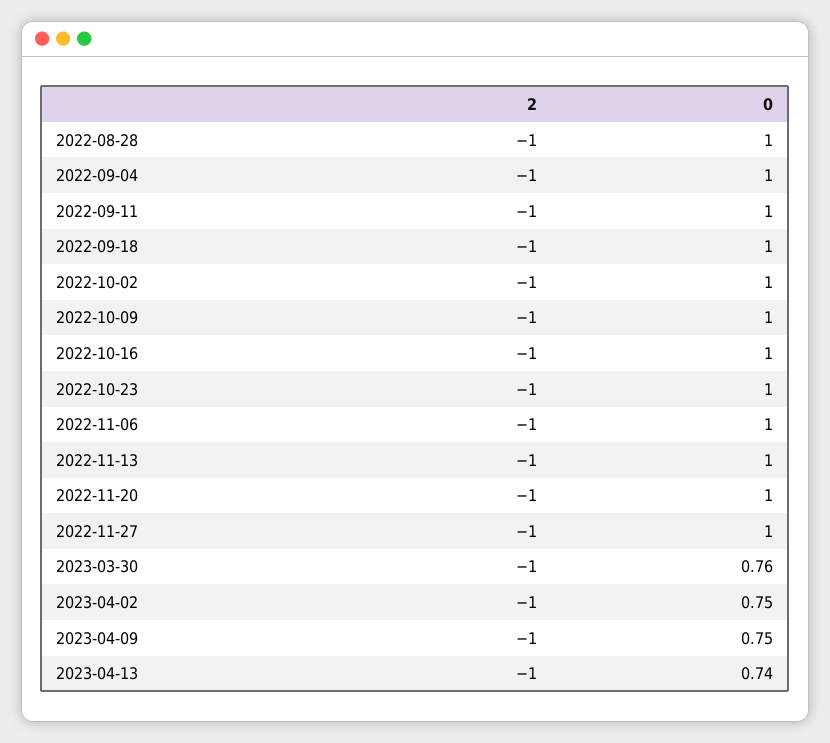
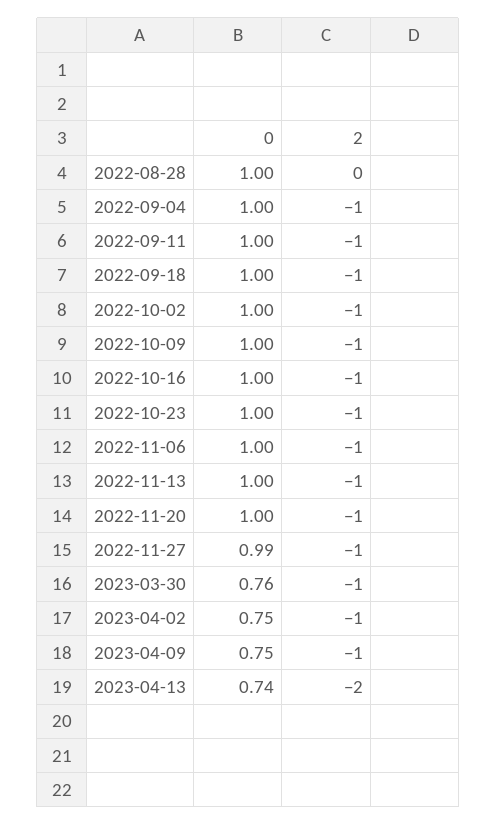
  {
    "2": {
-     "2022-08-28": -1,
+     "2022-08-28": 0,
      "2022-09-04": -1,
      "2022-09-11": -1,
      "2022-09-18": -1,
      "2022-10-02": -1,
      "2022-10-09": -1,
      "2022-10-16": -1,
      "2022-10-23": -1,
      "2022-11-06": -1,
      "2022-11-13": -1,
      "2022-11-20": -1,
      "2022-11-27": -1,
      "2023-03-30": -1,
      "2023-04-02": -1,
      "2023-04-09": -1,
-     "2023-04-13": -1
+     "2023-04-13": -2
    },
    "0": {
      "2022-08-28": 1,
      "2022-09-04": 1,
      "2022-09-11": 1,
      "2022-09-18": 1,
      "2022-10-02": 1,
      "2022-10-09": 1,
      "2022-10-16": 1,
      "2022-10-23": 1,
      "2022-11-06": 1,
      "2022-11-13": 1,
      "2022-11-20": 1,
-     "2022-11-27": 1,
+     "2022-11-27": 0.99,
      "2023-03-30": 0.76,
      "2023-04-02": 0.75,
      "2023-04-09": 0.75,
      "2023-04-13": 0.74
    }
  }

